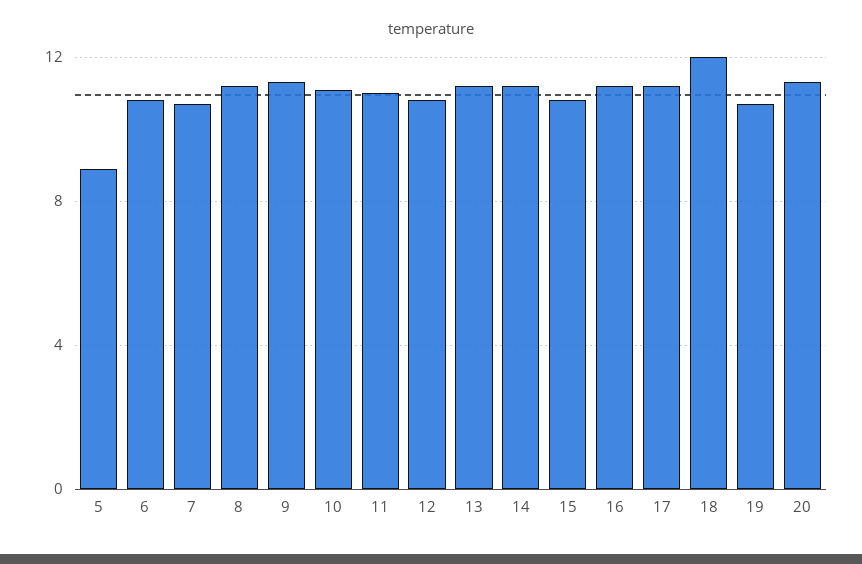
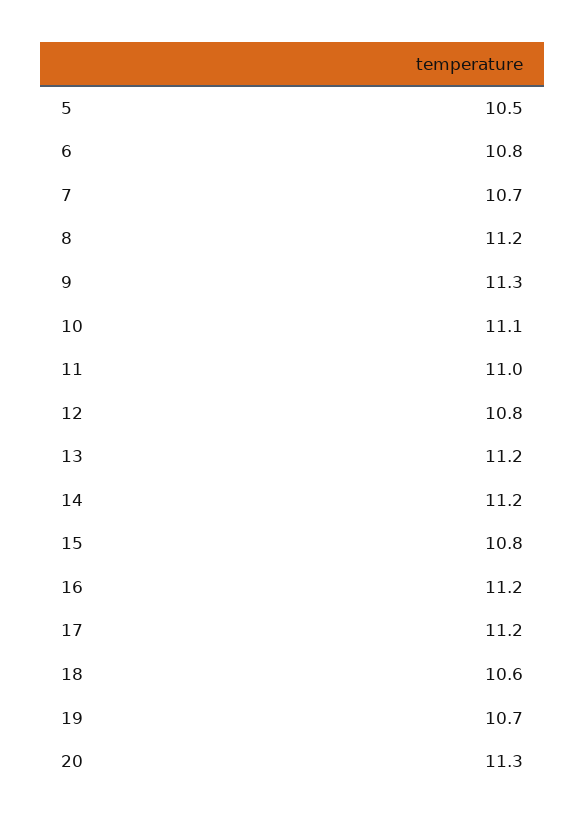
  {
-   "5": 9,
+   "5": 10.5,
    "6": 10.8,
    "7": 10.7,
    "8": 11.2,
    "9": 11.3,
    "10": 11.1,
    "11": 11,
    "12": 10.8,
    "13": 11.2,
    "14": 11.2,
    "15": 10.8,
    "16": 11.2,
    "17": 11.2,
-   "18": 12,
+   "18": 10.6,
    "19": 10.7,
    "20": 11.3
  }

